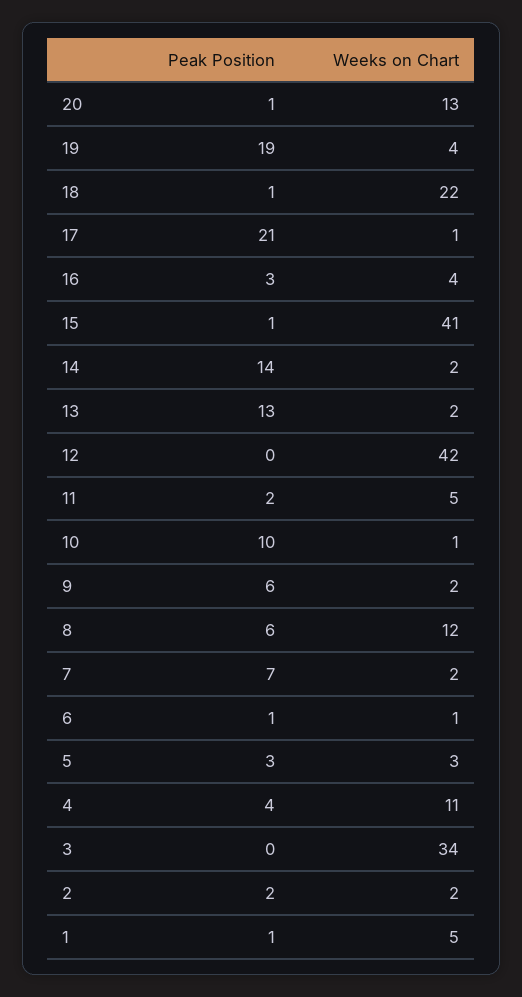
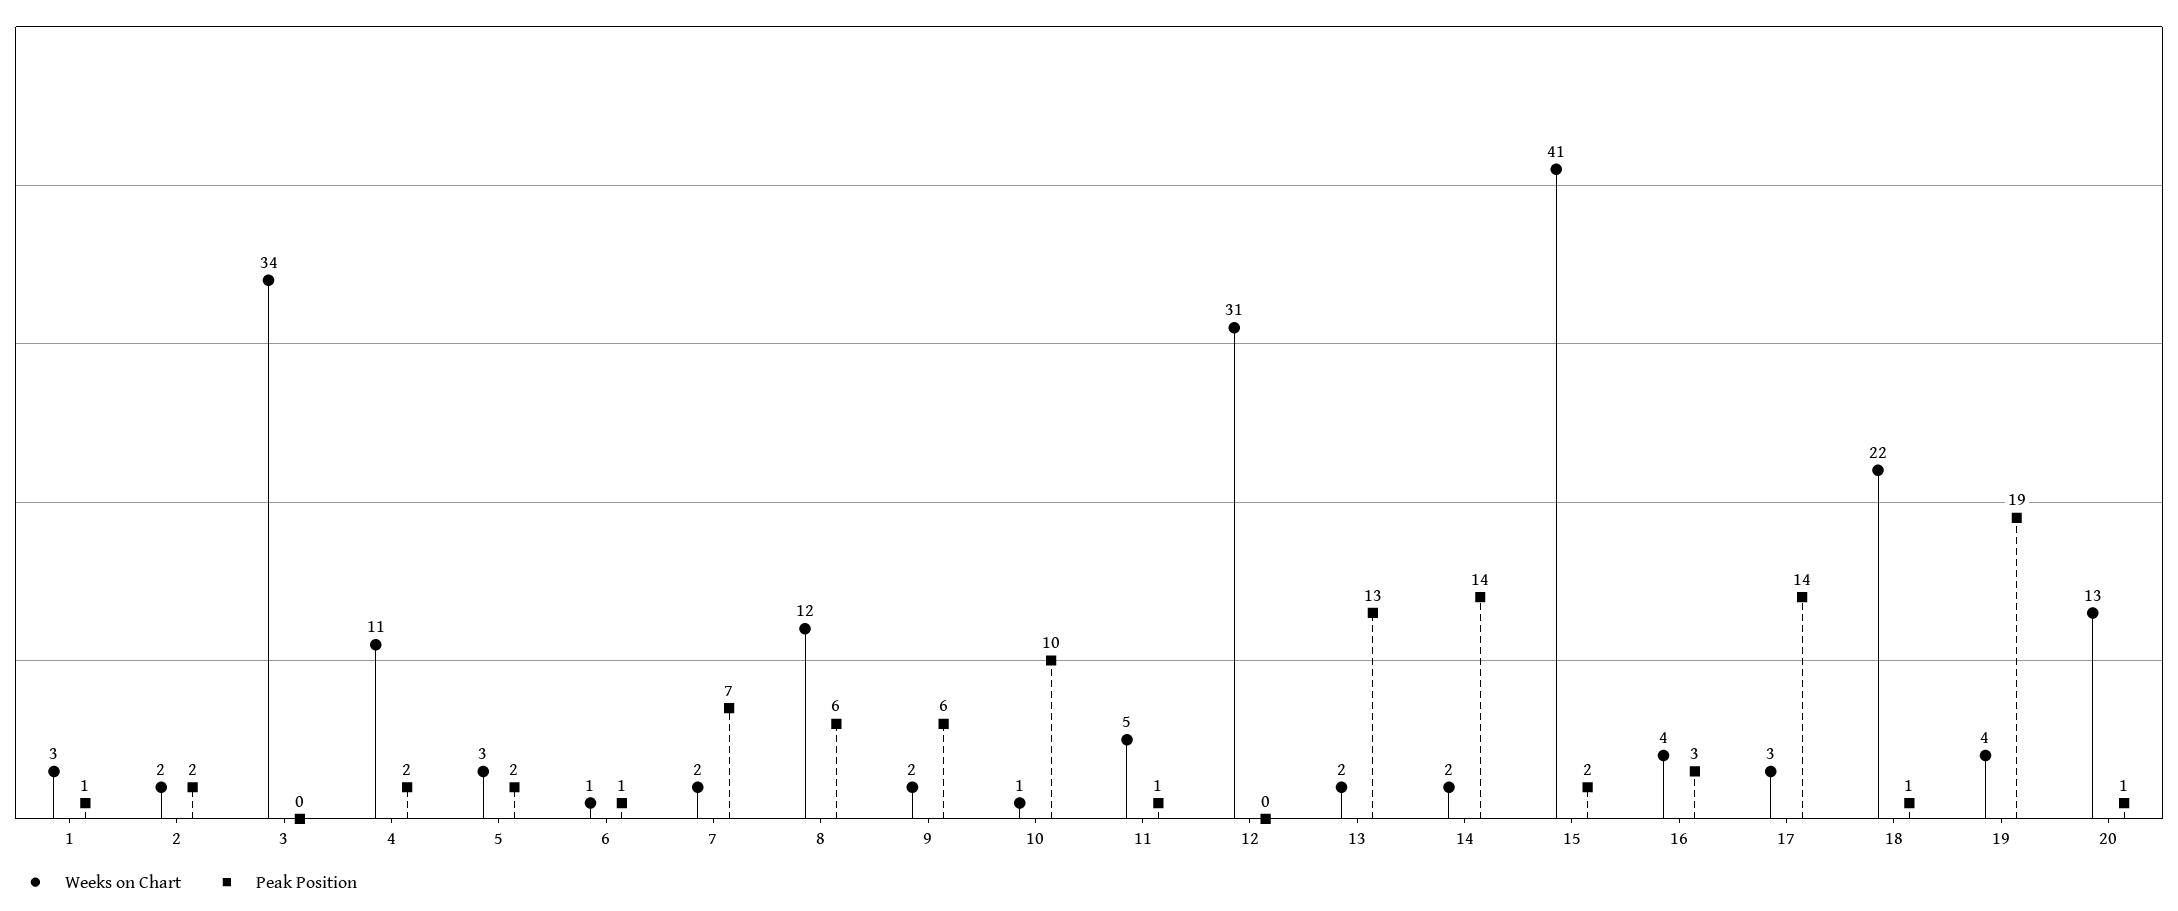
  {
    "Peak Position": {
      "20": 1,
      "19": 19,
      "18": 1,
-     "17": 21,
+     "17": 14,
      "16": 3,
-     "15": 1,
+     "15": 2,
      "14": 14,
      "13": 13,
      "12": 0,
-     "11": 2,
+     "11": 1,
      "10": 10,
      "9": 6,
      "8": 6,
      "7": 7,
      "6": 1,
-     "5": 3,
+     "5": 2,
-     "4": 4,
+     "4": 2,
      "3": 0,
      "2": 2,
      "1": 1
    },
    "Weeks on Chart": {
      "20": 13,
      "19": 4,
      "18": 22,
-     "17": 1,
+     "17": 3,
      "16": 4,
      "15": 41,
      "14": 2,
      "13": 2,
-     "12": 42,
+     "12": 31,
      "11": 5,
      "10": 1,
      "9": 2,
      "8": 12,
      "7": 2,
      "6": 1,
      "5": 3,
      "4": 11,
      "3": 34,
      "2": 2,
-     "1": 5
+     "1": 3
    }
  }

